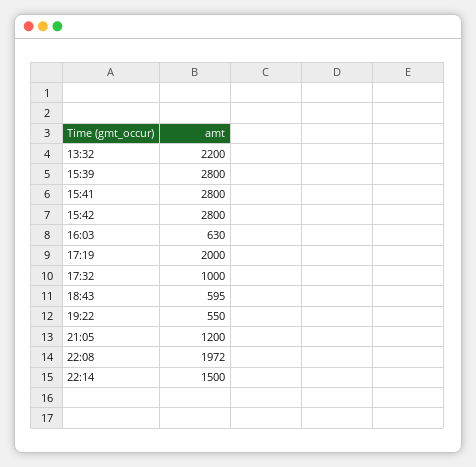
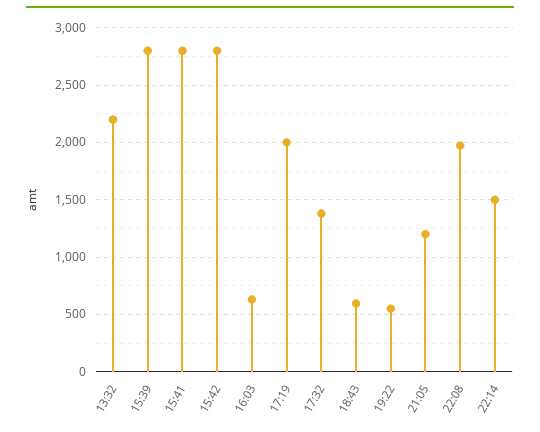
  {
    "13:32": 2200,
    "15:39": 2800,
    "15:41": 2800,
    "15:42": 2800,
    "16:03": 630,
    "17:19": 2000,
-   "17:32": 1000,
+   "17:32": 1400,
    "18:43": 595,
    "19:22": 550,
    "21:05": 1200,
    "22:08": 1972,
    "22:14": 1500
  }

